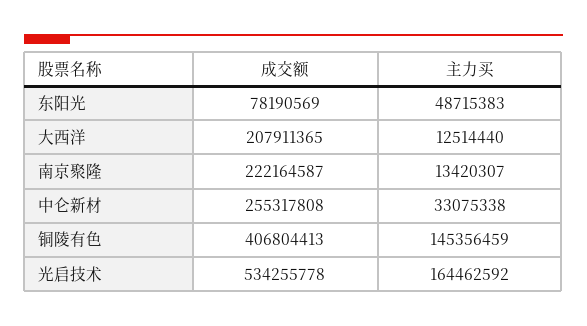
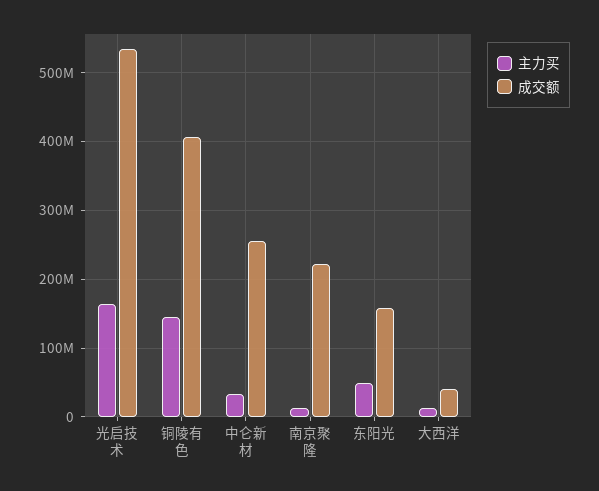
  {
    "成交额": {
-     "东阳光": 78190569,
+     "东阳光": 160000000,
-     "大西洋": 207911365,
+     "大西洋": 40000000,
      "南京聚隆": 222164587,
      "中仑新材": 255317808,
      "铜陵有色": 406804413,
      "光启技术": 534255778
    },
    "主力买": {
      "东阳光": 48715383,
      "大西洋": 12514440,
      "南京聚隆": 13420307,
      "中仑新材": 33075338,
      "铜陵有色": 145356459,
      "光启技术": 164462592
    }
  }

